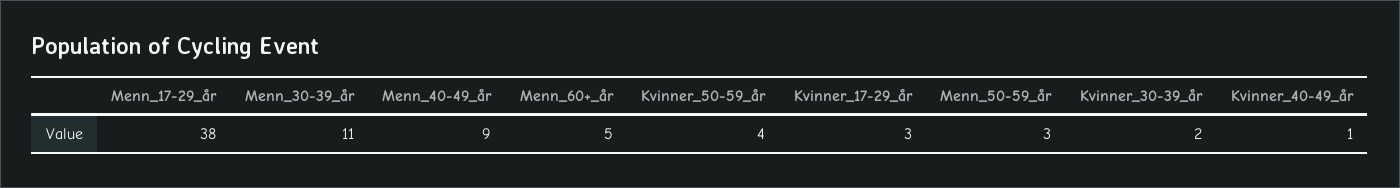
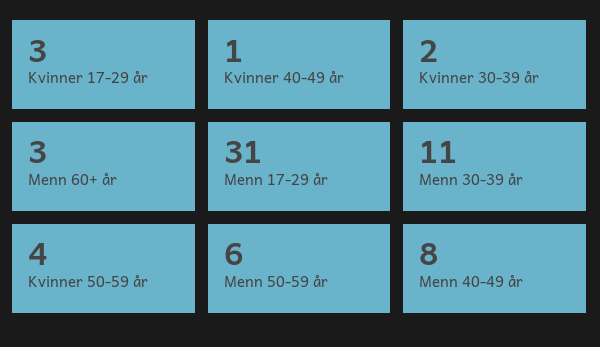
  {
-   "Menn_17-29_år": 38,
+   "Menn_17-29_år": 31,
    "Menn_30-39_år": 11,
-   "Menn_40-49_år": 9,
+   "Menn_40-49_år": 8,
-   "Menn_60+_år": 5,
+   "Menn_60+_år": 3,
    "Kvinner_50-59_år": 4,
    "Kvinner_17-29_år": 3,
-   "Menn_50-59_år": 3,
+   "Menn_50-59_år": 6,
    "Kvinner_30-39_år": 2,
    "Kvinner_40-49_år": 1
  }

